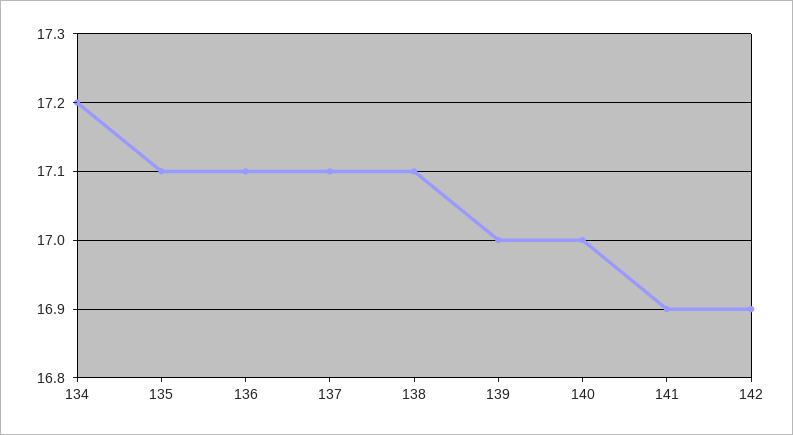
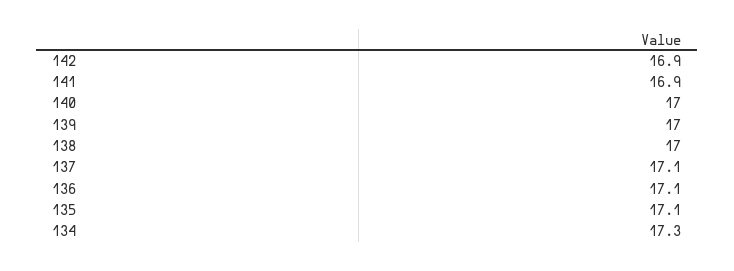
  {
-   "134": 17.2,
+   "134": 17.3,
    "135": 17.1,
    "136": 17.1,
    "137": 17.1,
-   "138": 17.1,
+   "138": 17,
    "139": 17,
    "140": 17,
    "141": 16.9,
    "142": 16.9
  }

